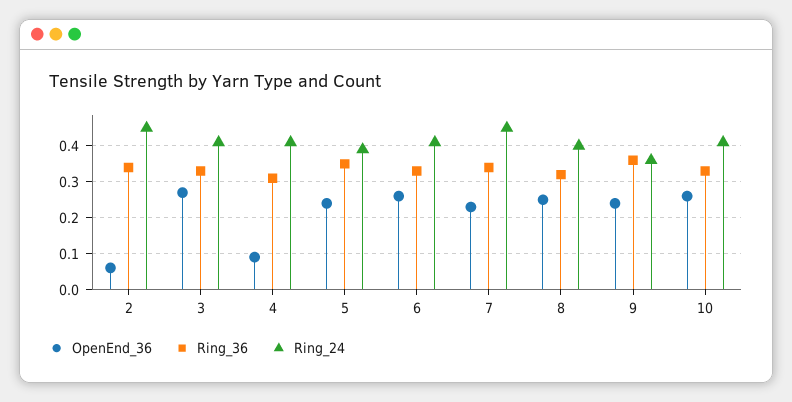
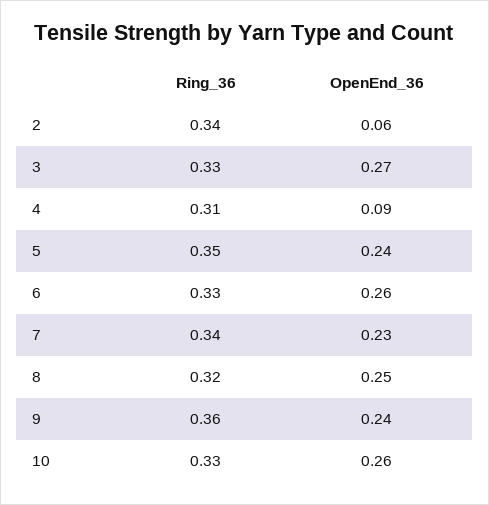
  {
    "OpenEnd_36": {
      "2": 0.06,
      "3": 0.27,
      "4": 0.09,
      "5": 0.24,
      "6": 0.26,
      "7": 0.23,
      "8": 0.25,
      "9": 0.24,
      "10": 0.26
    },
    "Ring_36": {
      "2": 0.34,
      "3": 0.33,
      "4": 0.31,
      "5": 0.35,
      "6": 0.33,
      "7": 0.34,
      "8": 0.32,
      "9": 0.36,
      "10": 0.33
-   },
+   }
-   "Ring_24": {
-     "2": 0.45,
-     "3": 0.4,
-     "4": 0.4,
-     "5": 0.4,
-     "6": 0.4,
-     "7": 0.45,
-     "8": 0.4,
-     "9": 0.35,
-     "10": 0.4
-   }
  }

